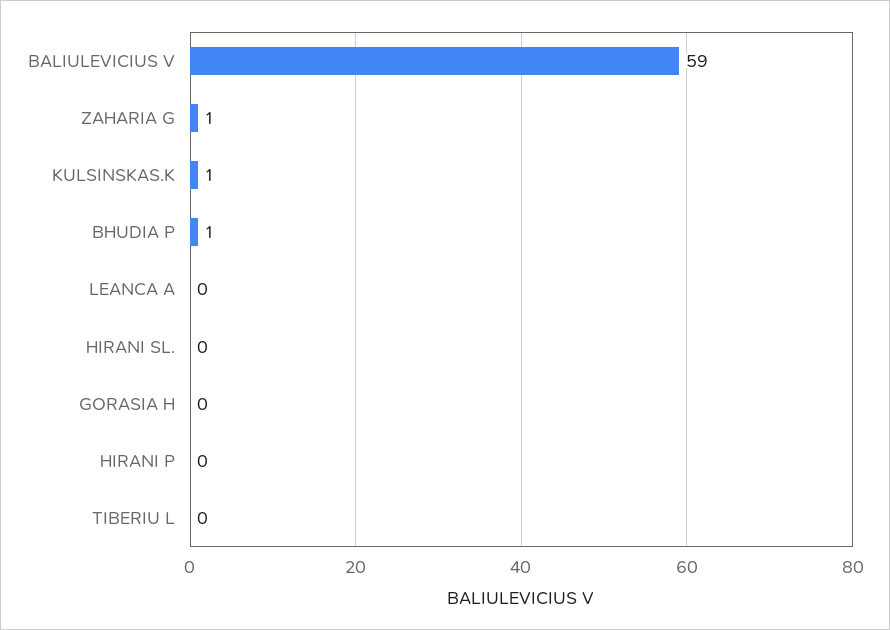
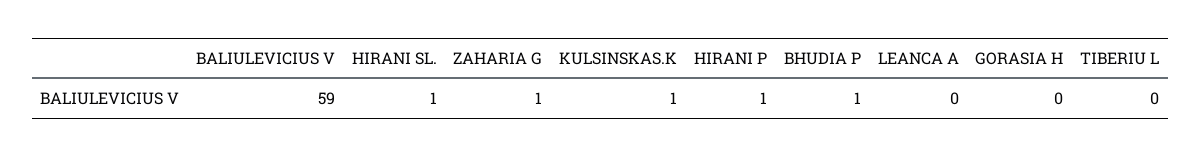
  {
    "BALIULEVICIUS V": 59,
    "ZAHARIA G": 1,
    "KULSINSKAS.K": 1,
    "BHUDIA P": 1,
    "LEANCA A": 0,
-   "HIRANI SL.": 0,
+   "HIRANI SL.": 1,
    "GORASIA H": 0,
-   "HIRANI P": 0,
+   "HIRANI P": 1,
    "TIBERIU L": 0
  }

